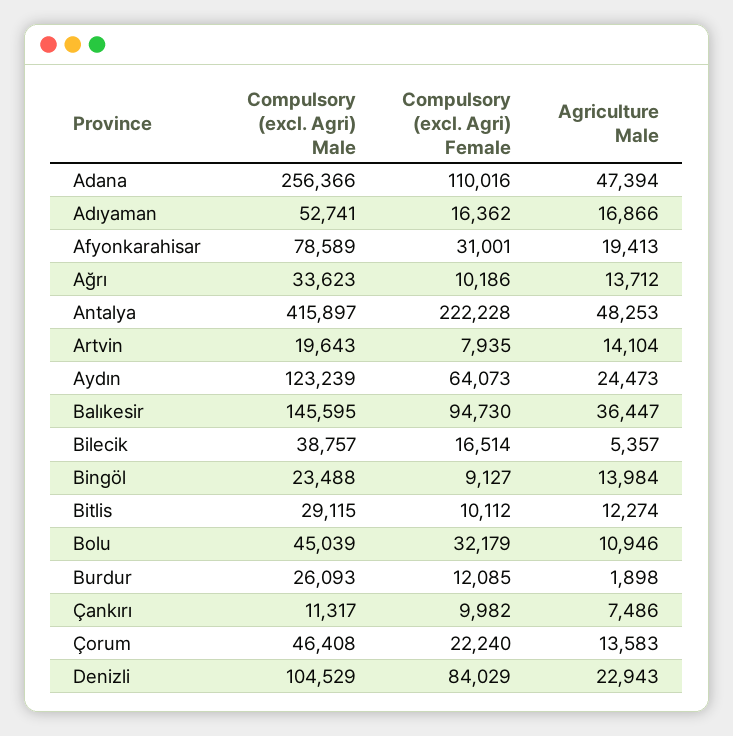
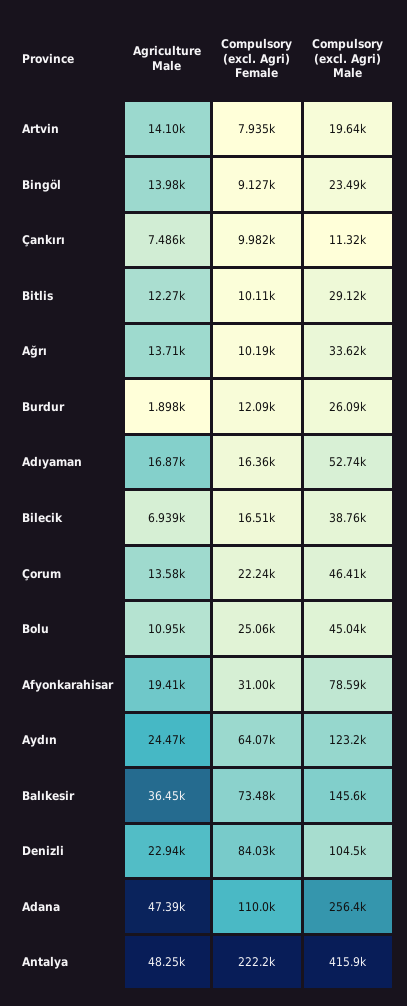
  {
    "Compulsory (excl. Agri) Male": {
      "Adana": 256366,
      "Adıyaman": 52741,
      "Afyonkarahisar": 78589,
      "Ağrı": 33623,
      "Antalya": 415897,
      "Artvin": 19643,
      "Aydın": 123239,
      "Balıkesir": 145595,
      "Bilecik": 38757,
      "Bingöl": 23488,
      "Bitlis": 29115,
      "Bolu": 45039,
      "Burdur": 26093,
      "Çankırı": 11317,
      "Çorum": 46408,
      "Denizli": 104529
    },
    "Compulsory (excl. Agri) Female": {
      "Adana": 110016,
      "Adıyaman": 16362,
      "Afyonkarahisar": 31001,
      "Ağrı": 10186,
      "Antalya": 222228,
      "Artvin": 7935,
      "Aydın": 64073,
-     "Balıkesir": 94730,
+     "Balıkesir": 73480,
      "Bilecik": 16514,
      "Bingöl": 9127,
      "Bitlis": 10112,
-     "Bolu": 32179,
+     "Bolu": 25060,
      "Burdur": 12085,
      "Çankırı": 9982,
      "Çorum": 22240,
      "Denizli": 84029
    },
    "Agriculture Male": {
      "Adana": 47394,
      "Adıyaman": 16866,
      "Afyonkarahisar": 19413,
      "Ağrı": 13712,
      "Antalya": 48253,
      "Artvin": 14104,
      "Aydın": 24473,
      "Balıkesir": 36447,
-     "Bilecik": 5357,
+     "Bilecik": 6939,
      "Bingöl": 13984,
      "Bitlis": 12274,
      "Bolu": 10946,
      "Burdur": 1898,
      "Çankırı": 7486,
      "Çorum": 13583,
      "Denizli": 22943
    }
  }

